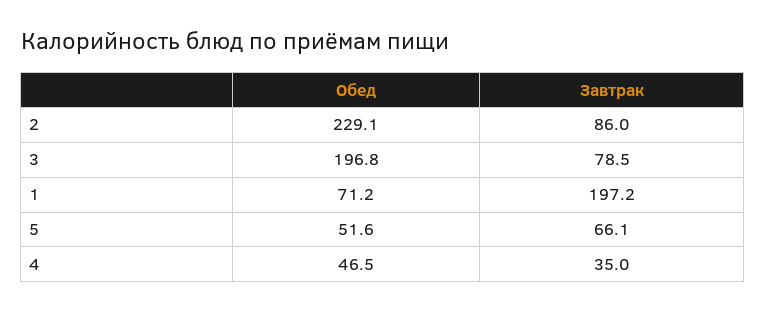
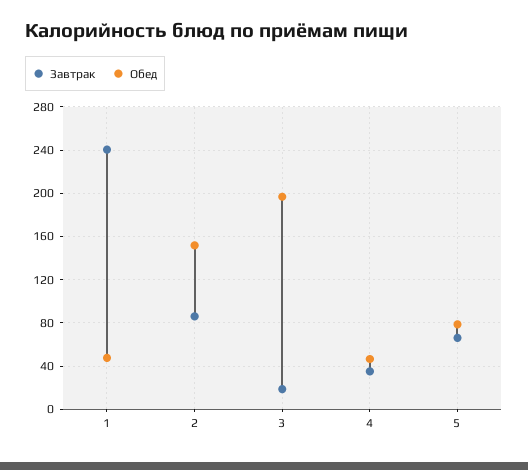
  {
    "Обед": {
-     "2": 229.1,
+     "2": 150,
      "3": 196.8,
-     "1": 71.2,
+     "1": 50,
-     "5": 51.6,
+     "5": 80,
      "4": 46.5
    },
    "Завтрак": {
      "2": 86,
-     "3": 78.5,
+     "3": 20,
-     "1": 197.2,
+     "1": 240,
      "5": 66.1,
      "4": 35
    }
  }

